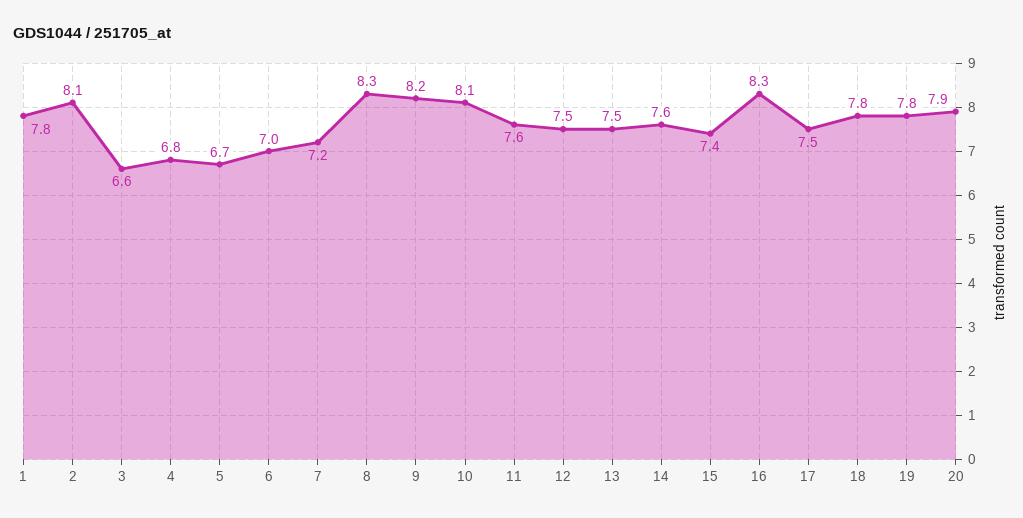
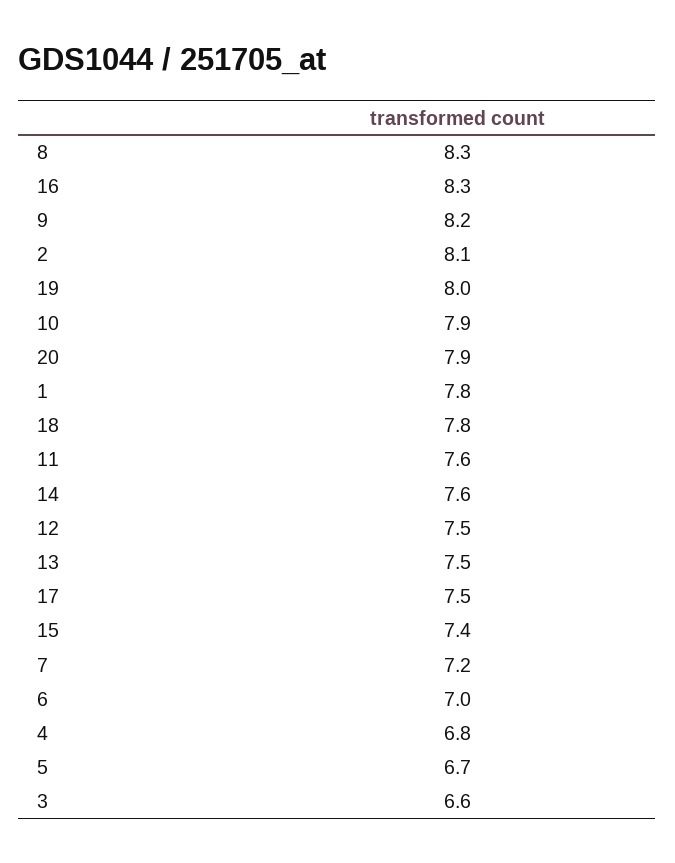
  {
    "1": 7.8,
    "2": 8.1,
    "3": 6.6,
    "4": 6.8,
    "5": 6.7,
    "6": 7,
    "7": 7.2,
    "8": 8.3,
    "9": 8.2,
-   "10": 8.1,
+   "10": 7.9,
    "11": 7.6,
    "12": 7.5,
    "13": 7.5,
    "14": 7.6,
    "15": 7.4,
    "16": 8.3,
    "17": 7.5,
    "18": 7.8,
-   "19": 7.8,
+   "19": 8,
    "20": 7.9
  }

